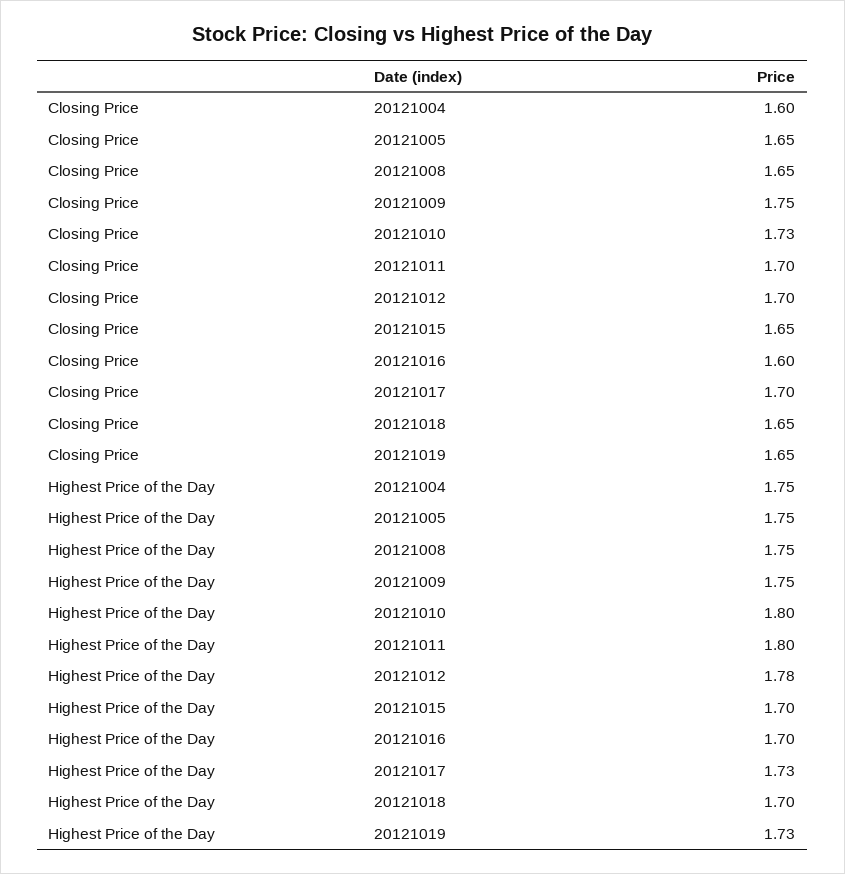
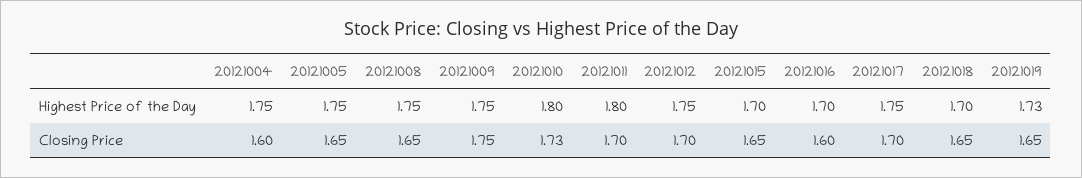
  {
    "Closing Price": {
      "20121004": 1.6,
      "20121005": 1.65,
      "20121008": 1.65,
      "20121009": 1.75,
      "20121010": 1.73,
      "20121011": 1.7,
      "20121012": 1.7,
      "20121015": 1.65,
      "20121016": 1.6,
      "20121017": 1.7,
      "20121018": 1.65,
      "20121019": 1.65
    },
    "Highest Price of the Day": {
      "20121004": 1.75,
      "20121005": 1.75,
      "20121008": 1.75,
      "20121009": 1.75,
      "20121010": 1.8,
      "20121011": 1.8,
-     "20121012": 1.78,
+     "20121012": 1.75,
      "20121015": 1.7,
      "20121016": 1.7,
-     "20121017": 1.73,
+     "20121017": 1.75,
      "20121018": 1.7,
      "20121019": 1.73
    }
  }

